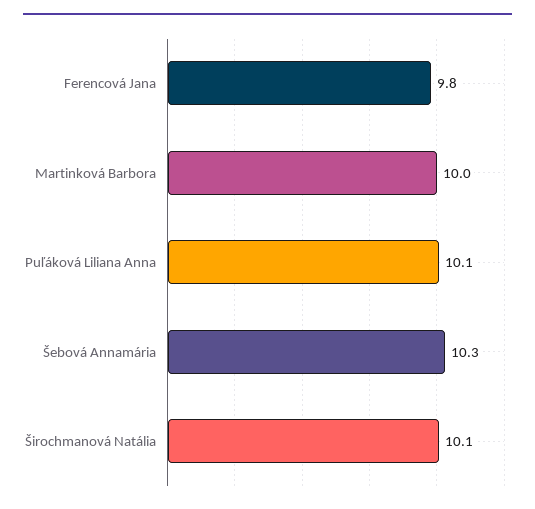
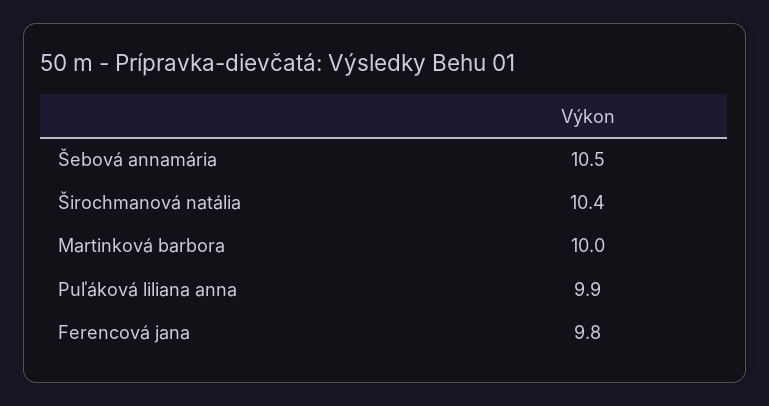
  {
    "Ferencová Jana": 9.8,
    "Martinková Barbora": 10,
-   "Puľáková Liliana Anna": 10.1,
+   "Puľáková Liliana Anna": 9.9,
-   "Šebová Annamária": 10.3,
+   "Šebová Annamária": 10.5,
-   "Širochmanová Natália": 10.1
+   "Širochmanová Natália": 10.4
  }

